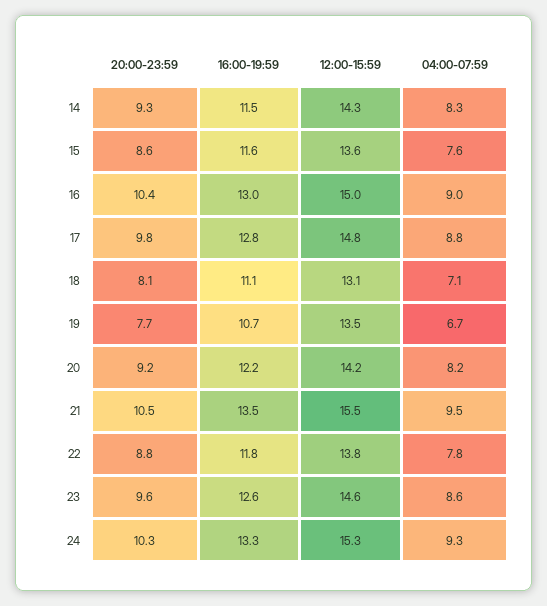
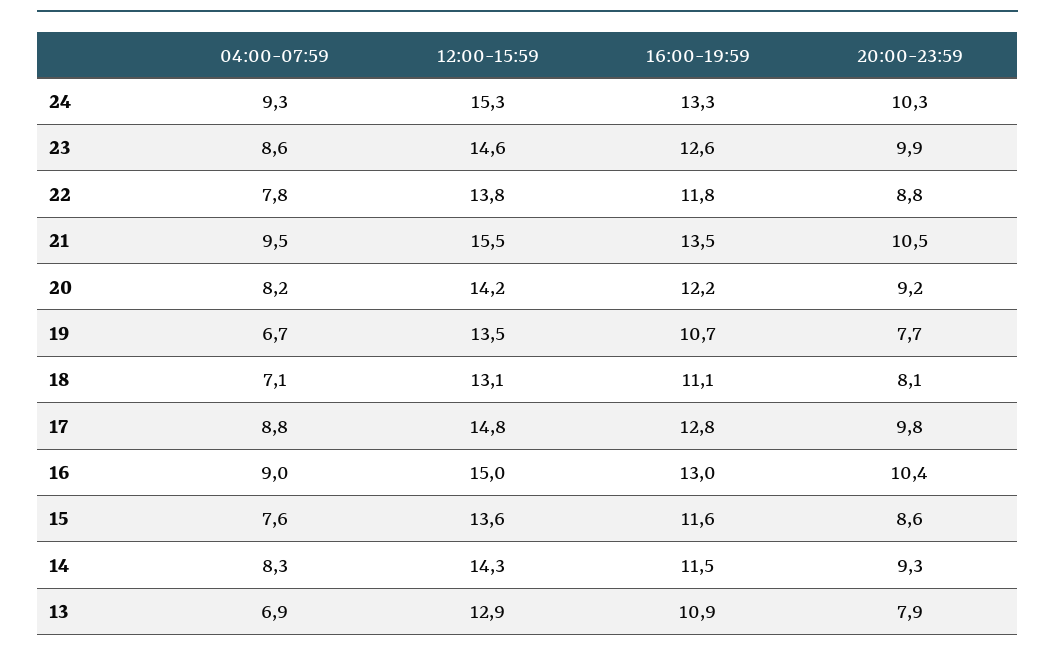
  {
    "20:00-23:59": {
      "14": 9.3,
      "15": 8.6,
      "16": 10.4,
      "17": 9.8,
      "18": 8.1,
      "19": 7.7,
      "20": 9.2,
      "21": 10.5,
      "22": 8.8,
-     "23": 9.6,
+     "23": 9.9,
-     "24": 10.3
+     "24": 10.3,
+     "13": 7.9
    },
    "16:00-19:59": {
      "14": 11.5,
      "15": 11.6,
      "16": 13,
      "17": 12.8,
      "18": 11.1,
      "19": 10.7,
      "20": 12.2,
      "21": 13.5,
      "22": 11.8,
      "23": 12.6,
-     "24": 13.3
+     "24": 13.3,
+     "13": 10.9
    },
    "12:00-15:59": {
      "14": 14.3,
      "15": 13.6,
      "16": 15,
      "17": 14.8,
      "18": 13.1,
      "19": 13.5,
      "20": 14.2,
      "21": 15.5,
      "22": 13.8,
      "23": 14.6,
-     "24": 15.3
+     "24": 15.3,
+     "13": 12.9
    },
    "04:00-07:59": {
      "14": 8.3,
      "15": 7.6,
      "16": 9,
      "17": 8.8,
      "18": 7.1,
      "19": 6.7,
      "20": 8.2,
      "21": 9.5,
      "22": 7.8,
      "23": 8.6,
-     "24": 9.3
+     "24": 9.3,
+     "13": 6.9
    }
  }

